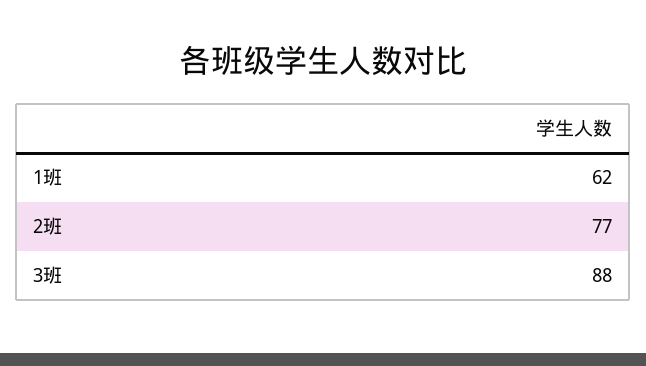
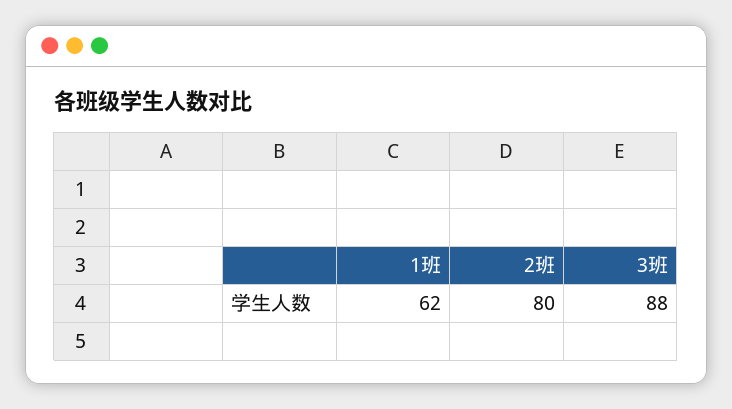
  {
    "1班": 62,
-   "2班": 77,
+   "2班": 80,
    "3班": 88
  }

